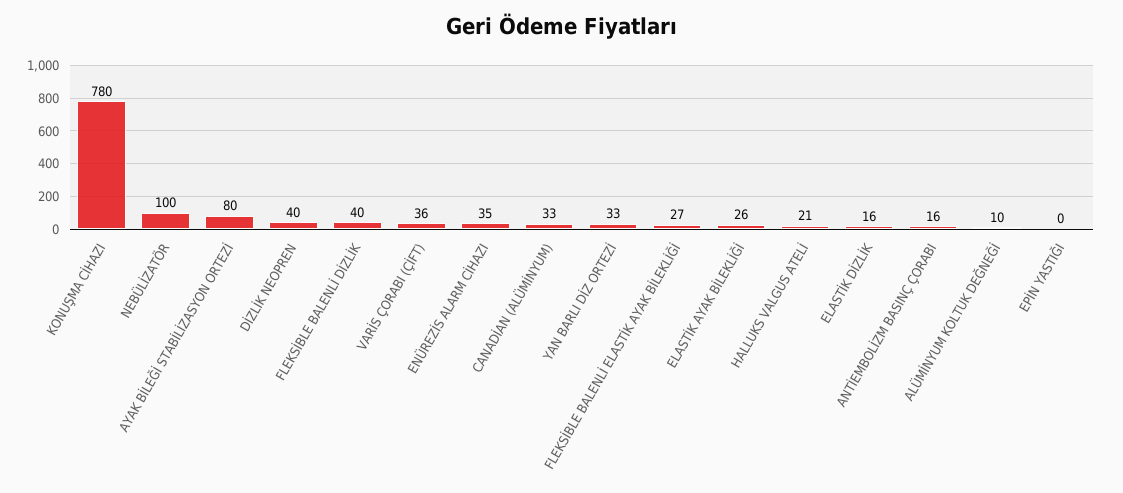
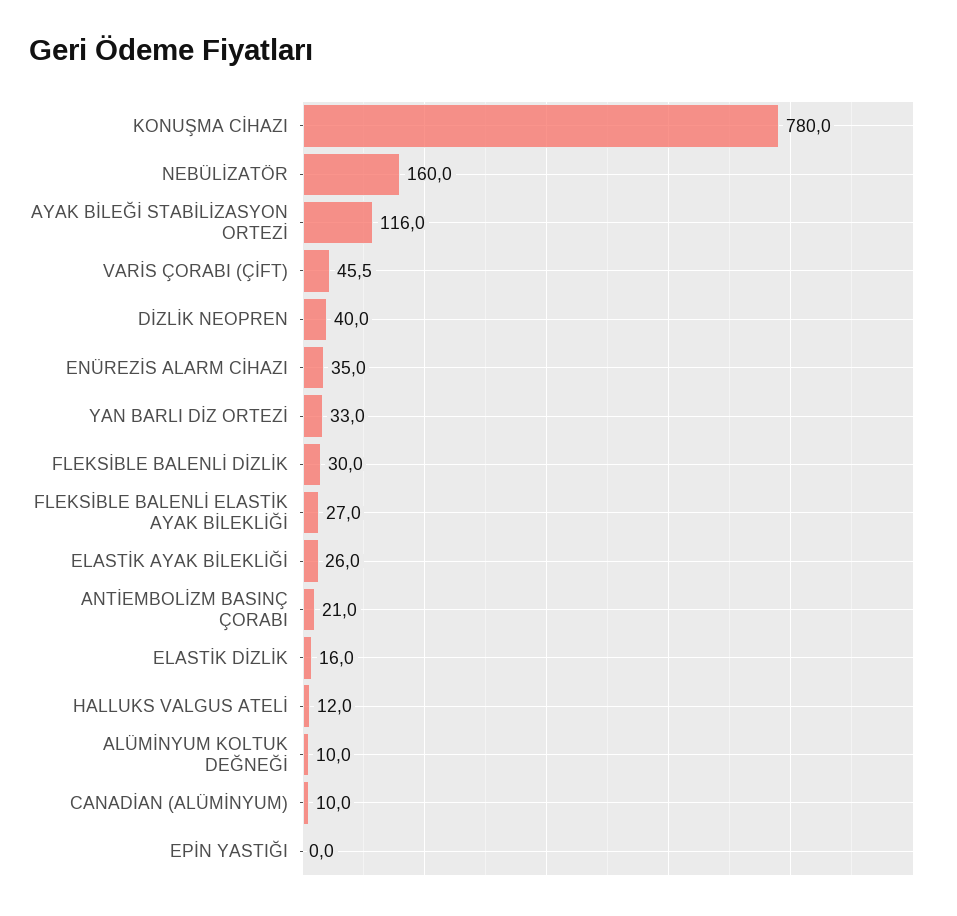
  {
    "KONUŞMA CİHAZI": 780,
-   "NEBÜLİZATÖR": 100,
+   "NEBÜLİZATÖR": 160,
-   "AYAK BİLEĞİ STABİLİZASYON ORTEZİ": 80,
+   "AYAK BİLEĞİ STABİLİZASYON ORTEZİ": 116,
    "DİZLİK NEOPREN": 40,
-   "FLEKSİBLE BALENLİ DİZLİK": 40,
+   "FLEKSİBLE BALENLİ DİZLİK": 30,
-   "VARİS ÇORABI (ÇİFT)": 36,
+   "VARİS ÇORABI (ÇİFT)": 45.5,
    "ENÜREZİS ALARM CİHAZI": 35,
-   "CANADİAN (ALÜMİNYUM)": 33,
+   "CANADİAN (ALÜMİNYUM)": 10,
    "YAN BARLI DİZ ORTEZİ": 33,
    "FLEKSİBLE BALENLİ ELASTİK AYAK BİLEKLİĞİ": 27,
    "ELASTİK AYAK BİLEKLİĞİ": 26,
-   "HALLUKS VALGUS ATELİ": 21,
+   "HALLUKS VALGUS ATELİ": 12,
    "ELASTİK DİZLİK": 16,
-   "ANTİEMBOLİZM BASINÇ ÇORABI": 16,
+   "ANTİEMBOLİZM BASINÇ ÇORABI": 21,
    "ALÜMİNYUM KOLTUK DEĞNEĞİ": 10,
    "EPİN YASTIĞI": 0
  }

